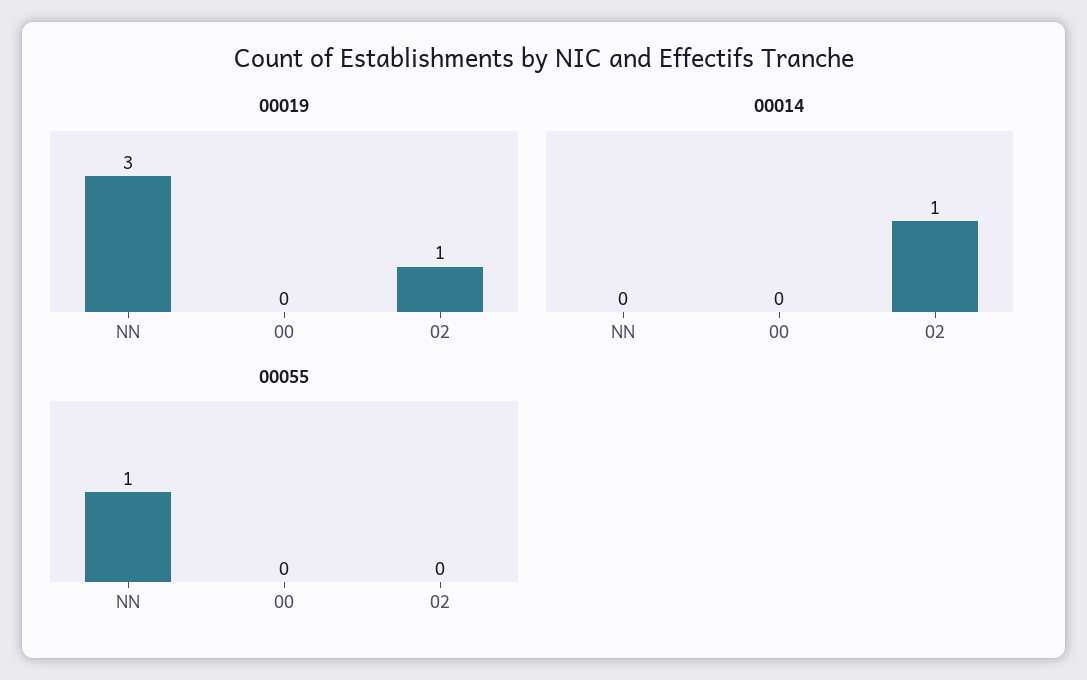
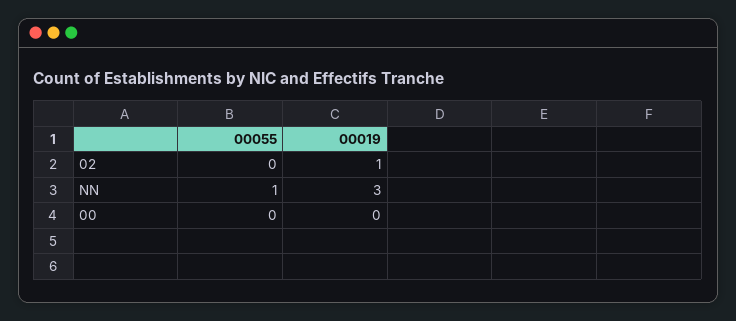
  {
    "00019": {
      "NN": 3,
      "00": 0,
      "02": 1
    },
-   "00014": {
-     "NN": 0,
-     "00": 0,
-     "02": 1
-   },
    "00055": {
      "NN": 1,
      "00": 0,
      "02": 0
    }
  }

